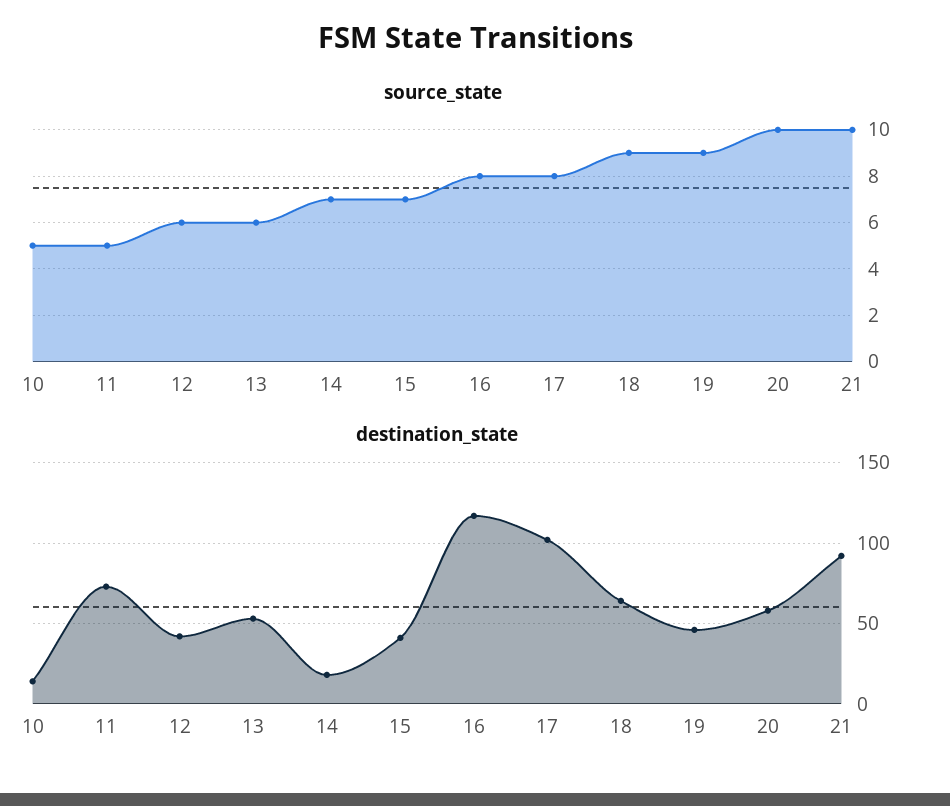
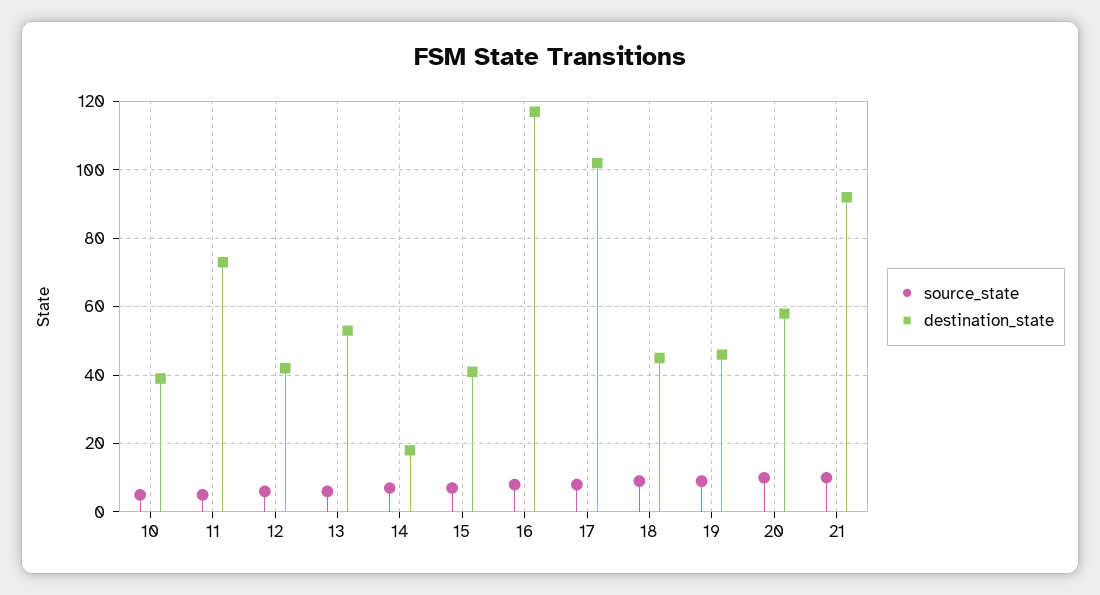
  {
    "source_state": {
      "10": 5,
      "11": 5,
      "12": 6,
      "13": 6,
      "14": 7,
      "15": 7,
      "16": 8,
      "17": 8,
      "18": 9,
      "19": 9,
      "20": 10,
      "21": 10
    },
    "destination_state": {
-     "10": 15,
+     "10": 40,
      "11": 75,
      "12": 40,
      "13": 55,
      "14": 20,
      "15": 40,
      "16": 115,
      "17": 100,
-     "18": 65,
+     "18": 45,
      "19": 45,
      "20": 60,
      "21": 90
    }
  }

